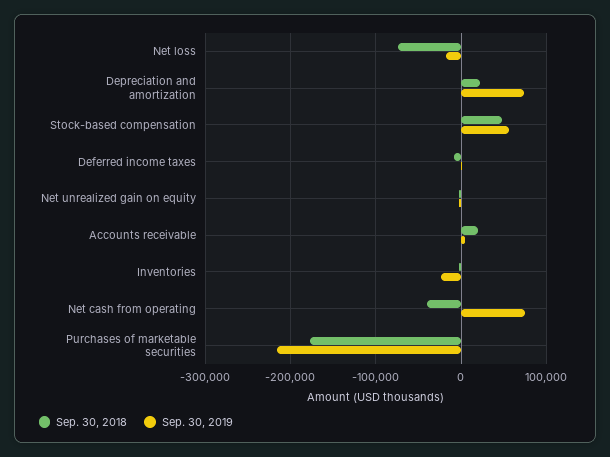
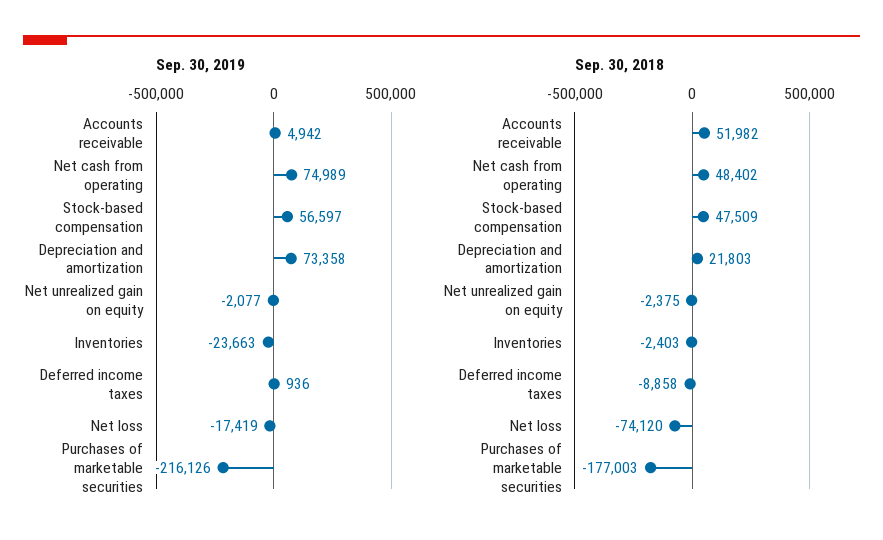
  {
    "Sep. 30, 2018": {
      "Net loss": -74120,
      "Depreciation and amortization": 21803,
      "Stock-based compensation": 47509,
      "Deferred income taxes": -8858,
      "Net unrealized gain on equity": -2375,
-     "Accounts receivable": 20000,
+     "Accounts receivable": 51982,
      "Inventories": -2403,
-     "Net cash from operating": -40000,
+     "Net cash from operating": 48402,
      "Purchases of marketable securities": -177003
    },
    "Sep. 30, 2019": {
      "Net loss": -17419,
      "Depreciation and amortization": 73358,
      "Stock-based compensation": 56597,
      "Deferred income taxes": 936,
      "Net unrealized gain on equity": -2077,
      "Accounts receivable": 4942,
      "Inventories": -23663,
      "Net cash from operating": 74989,
      "Purchases of marketable securities": -216126
    }
  }

